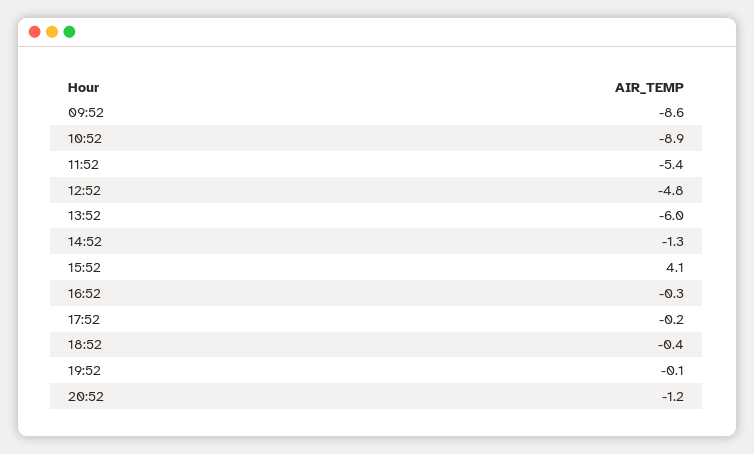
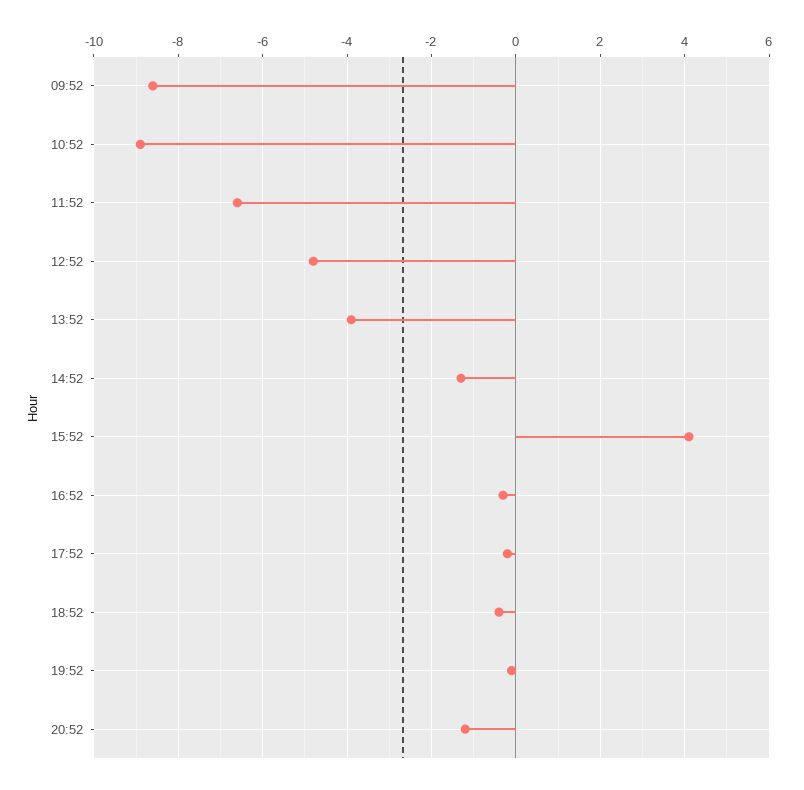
  {
    "09:52": -8.6,
    "10:52": -8.9,
-   "11:52": -5.4,
+   "11:52": -6.5,
    "12:52": -4.8,
-   "13:52": -6,
+   "13:52": -4,
    "14:52": -1.3,
    "15:52": 4.1,
    "16:52": -0.3,
    "17:52": -0.2,
    "18:52": -0.4,
    "19:52": -0.1,
    "20:52": -1.2
  }

